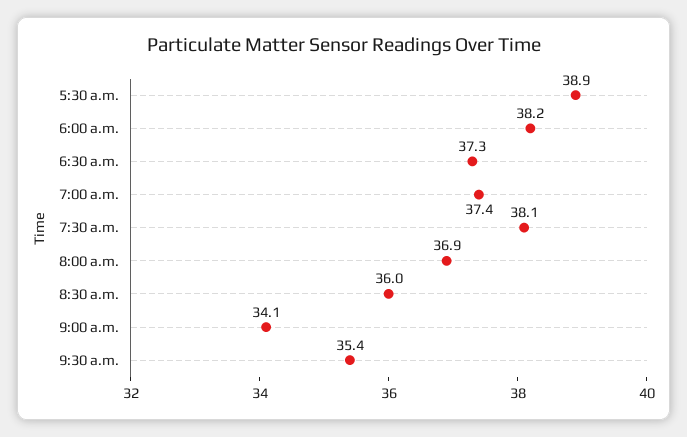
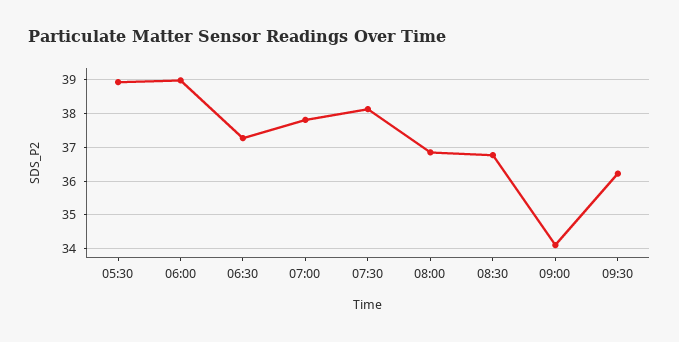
  {
    "5:30 a.m.": 38.9,
-   "6:00 a.m.": 38.2,
+   "6:00 a.m.": 39,
    "6:30 a.m.": 37.3,
-   "7:00 a.m.": 37.4,
+   "7:00 a.m.": 37.8,
    "7:30 a.m.": 38.1,
    "8:00 a.m.": 36.9,
-   "8:30 a.m.": 36,
+   "8:30 a.m.": 36.8,
    "9:00 a.m.": 34.1,
-   "9:30 a.m.": 35.4
+   "9:30 a.m.": 36.2
  }

